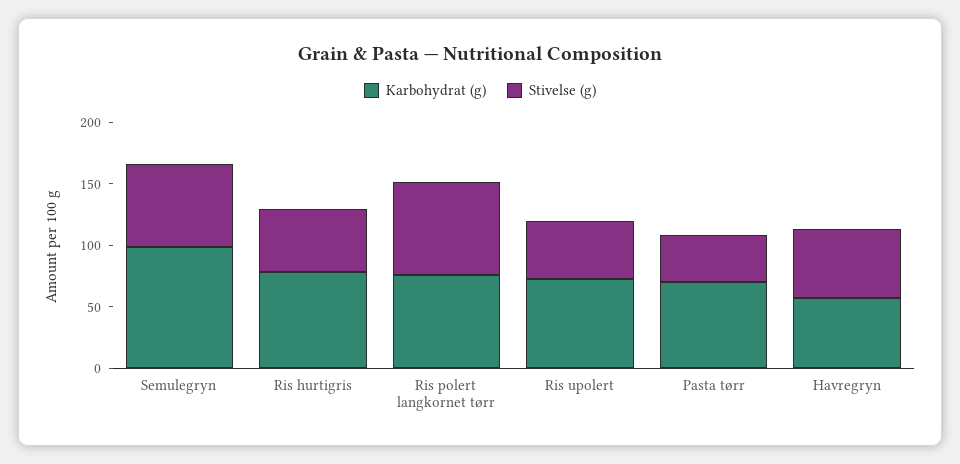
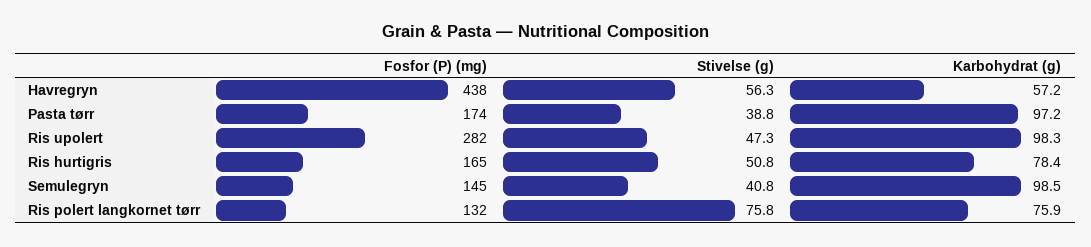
  {
    "Karbohydrat (g)": {
      "Semulegryn": 98.5,
      "Ris hurtigris": 78.4,
      "Ris polert langkornet tørr": 75.9,
-     "Ris upolert": 70,
+     "Ris upolert": 98.3,
-     "Pasta tørr": 70,
+     "Pasta tørr": 97.2,
      "Havregryn": 57.2
    },
    "Stivelse (g)": {
-     "Semulegryn": 70,
+     "Semulegryn": 40.8,
      "Ris hurtigris": 50.8,
      "Ris polert langkornet tørr": 75.8,
      "Ris upolert": 47.3,
      "Pasta tørr": 38.8,
      "Havregryn": 56.3
-   }
+   },
+   "Fosfor (P) (mg)": {
+     "Havregryn": 438,
+     "Pasta tørr": 174,
+     "Ris upolert": 282,
+     "Ris hurtigris": 165,
+     "Semulegryn": 145,
+     "Ris polert langkornet tørr": 132
+   }
  }

